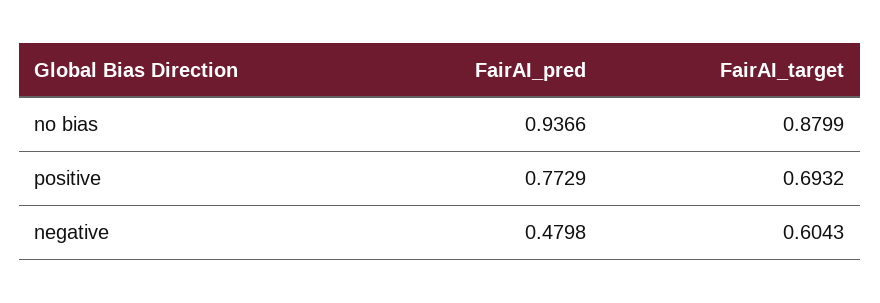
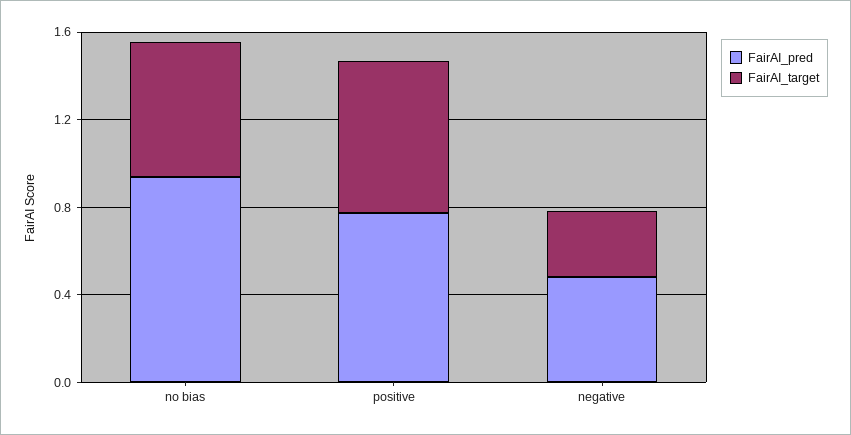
  {
    "FairAI_pred": {
      "no bias": 0.9366,
      "positive": 0.7729,
      "negative": 0.4798
    },
    "FairAI_target": {
-     "no bias": 0.8799,
+     "no bias": 0.6,
      "positive": 0.6932,
-     "negative": 0.6043
+     "negative": 0.3
    }
  }

